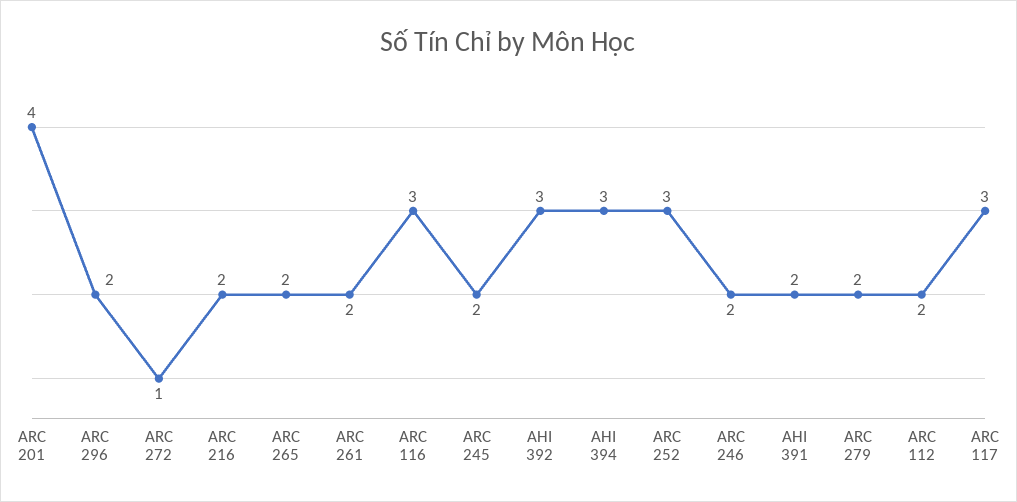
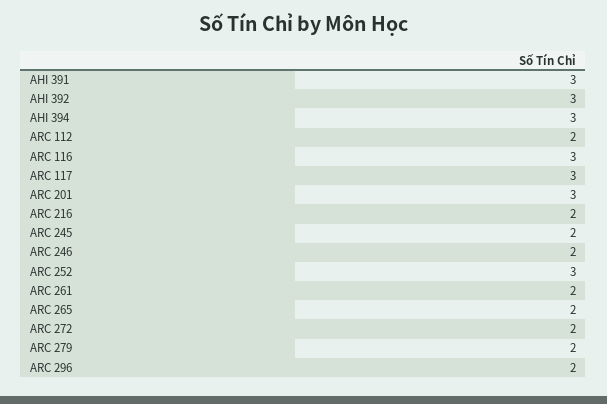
  {
-   "ARC 201": 4,
+   "ARC 201": 3,
    "ARC 296": 2,
-   "ARC 272": 1,
+   "ARC 272": 2,
    "ARC 216": 2,
    "ARC 265": 2,
    "ARC 261": 2,
    "ARC 116": 3,
    "ARC 245": 2,
    "AHI 392": 3,
    "AHI 394": 3,
    "ARC 252": 3,
    "ARC 246": 2,
-   "AHI 391": 2,
+   "AHI 391": 3,
    "ARC 279": 2,
    "ARC 112": 2,
    "ARC 117": 3
  }

